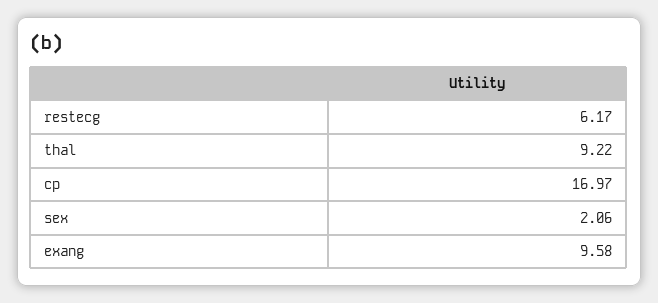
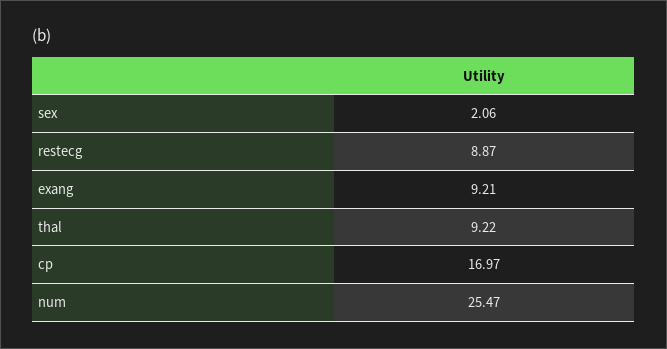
  {
-   "restecg": 6.17,
+   "restecg": 8.87,
    "thal": 9.22,
    "cp": 16.97,
    "sex": 2.06,
-   "exang": 9.58
+   "exang": 9.21,
+   "num": 25.47
  }

